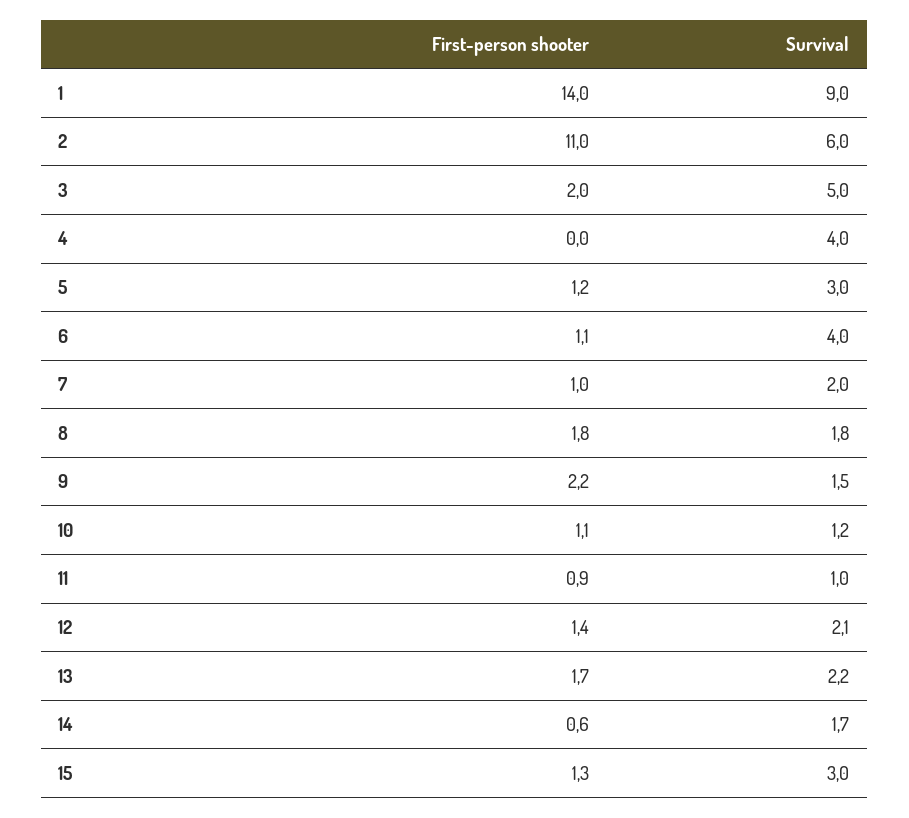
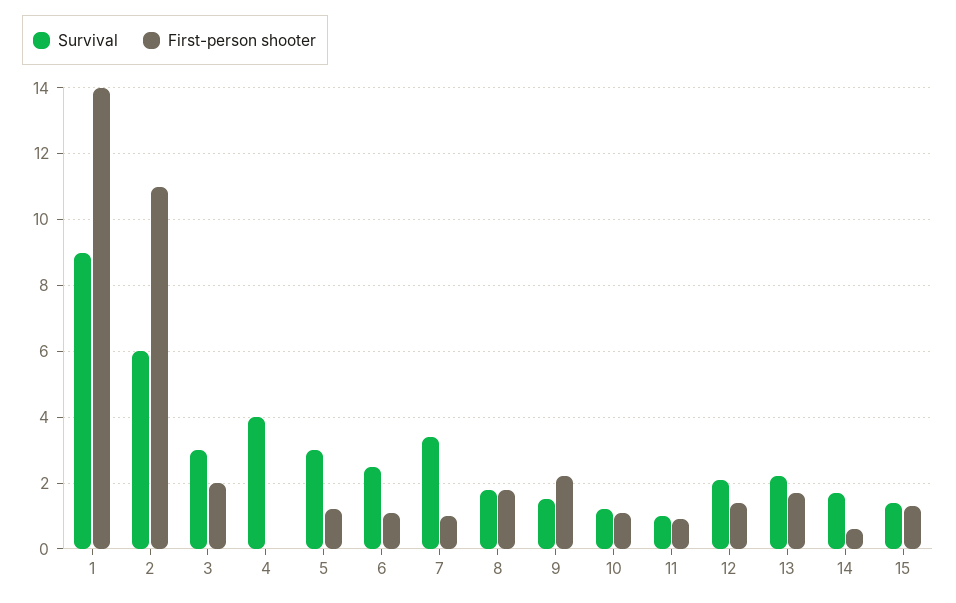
  {
    "First-person shooter": {
      "1": 14,
      "2": 11,
      "3": 2,
      "4": 0,
      "5": 1.2,
      "6": 1.1,
      "7": 1,
      "8": 1.8,
      "9": 2.2,
      "10": 1.1,
      "11": 0.9,
      "12": 1.4,
      "13": 1.7,
      "14": 0.6,
      "15": 1.3
    },
    "Survival": {
      "1": 9,
      "2": 6,
-     "3": 5,
+     "3": 3,
      "4": 4,
      "5": 3,
-     "6": 4,
+     "6": 2.5,
-     "7": 2,
+     "7": 3.5,
      "8": 1.8,
      "9": 1.5,
      "10": 1.2,
      "11": 1,
      "12": 2.1,
      "13": 2.2,
      "14": 1.7,
-     "15": 3
+     "15": 1.5
    }
  }

